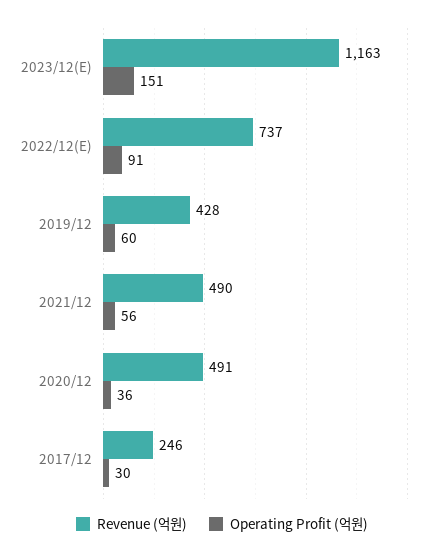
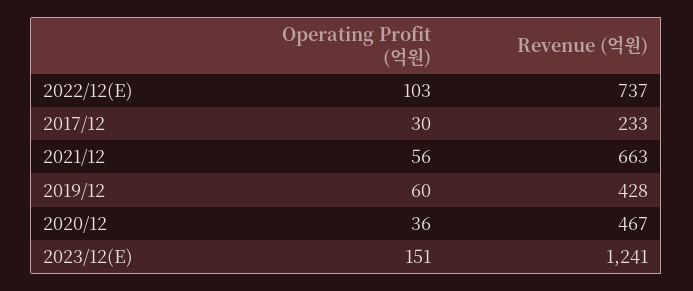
  {
    "Revenue (억원)": {
-     "2023/12(E)": 1163,
+     "2023/12(E)": 1241,
      "2022/12(E)": 737,
      "2019/12": 428,
-     "2021/12": 490,
+     "2021/12": 663,
-     "2020/12": 491,
+     "2020/12": 467,
-     "2017/12": 246
+     "2017/12": 233
    },
    "Operating Profit (억원)": {
      "2023/12(E)": 151,
-     "2022/12(E)": 91,
+     "2022/12(E)": 103,
      "2019/12": 60,
      "2021/12": 56,
      "2020/12": 36,
      "2017/12": 30
    }
  }

